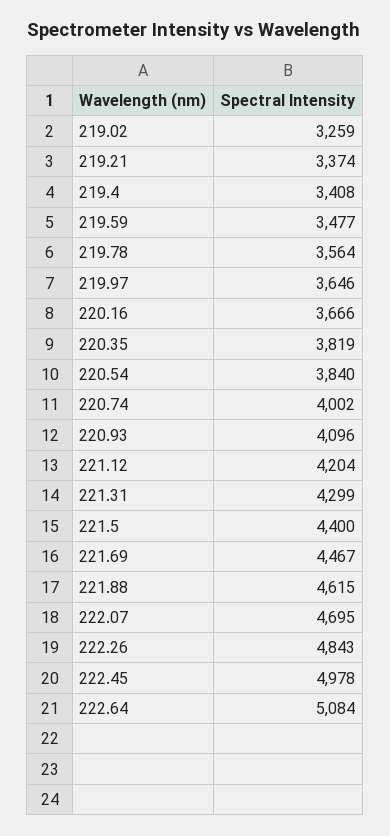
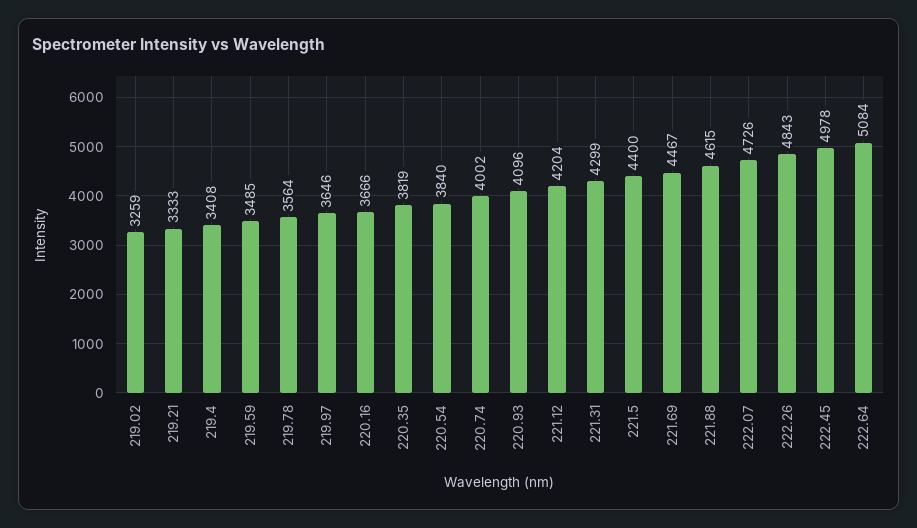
  {
    "219.02": 3259,
-   "219.21": 3374,
+   "219.21": 3333,
    "219.4": 3408,
-   "219.59": 3477,
+   "219.59": 3485,
    "219.78": 3564,
    "219.97": 3646,
    "220.16": 3666,
    "220.35": 3819,
    "220.54": 3840,
    "220.74": 4002,
    "220.93": 4096,
    "221.12": 4204,
    "221.31": 4299,
    "221.5": 4400,
    "221.69": 4467,
    "221.88": 4615,
-   "222.07": 4695,
+   "222.07": 4726,
    "222.26": 4843,
    "222.45": 4978,
    "222.64": 5084
  }

